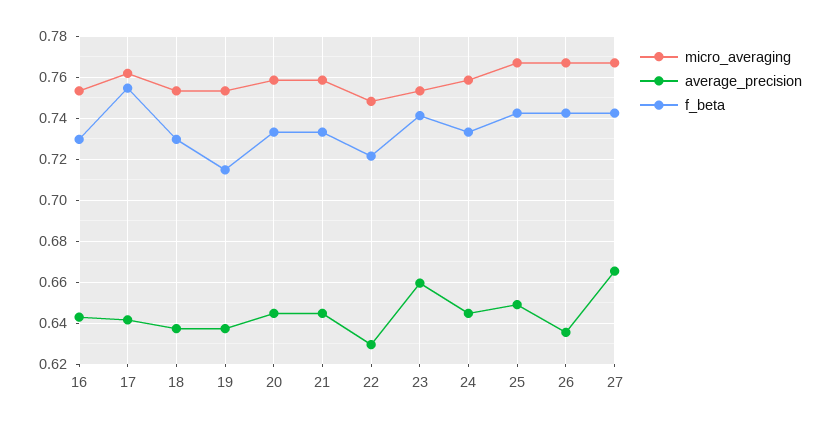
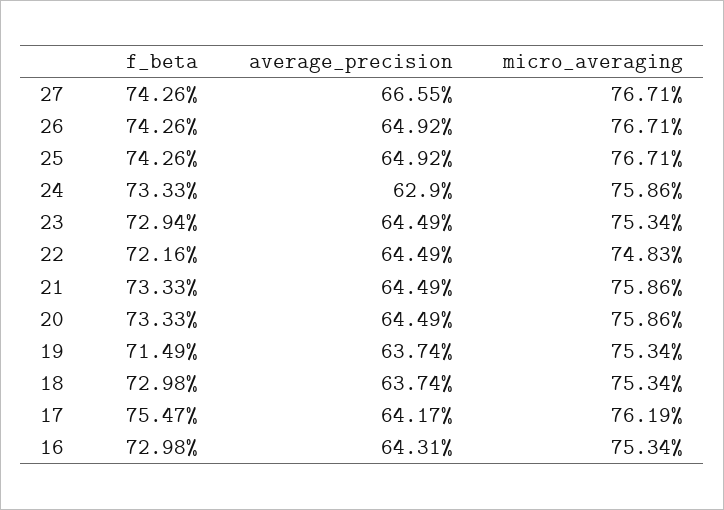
  {
    "micro_averaging": {
      "16": 0.7534,
      "17": 0.7619,
      "18": 0.7534,
      "19": 0.7534,
      "20": 0.7586,
      "21": 0.7586,
      "22": 0.7483,
      "23": 0.7534,
      "24": 0.7586,
      "25": 0.7671,
      "26": 0.7671,
      "27": 0.7671
    },
    "average_precision": {
      "16": 0.6431,
      "17": 0.6417,
      "18": 0.6374,
      "19": 0.6374,
      "20": 0.6449,
      "21": 0.6449,
-     "22": 0.63,
+     "22": 0.6449,
-     "23": 0.66,
+     "23": 0.6449,
-     "24": 0.645,
+     "24": 0.629,
      "25": 0.6492,
-     "26": 0.635,
+     "26": 0.6492,
      "27": 0.6655
    },
    "f_beta": {
      "16": 0.7298,
      "17": 0.7547,
      "18": 0.7298,
      "19": 0.7149,
      "20": 0.7333,
      "21": 0.7333,
      "22": 0.7216,
-     "23": 0.74,
+     "23": 0.7294,
      "24": 0.7333,
      "25": 0.7426,
      "26": 0.7426,
      "27": 0.7426
    }
  }

